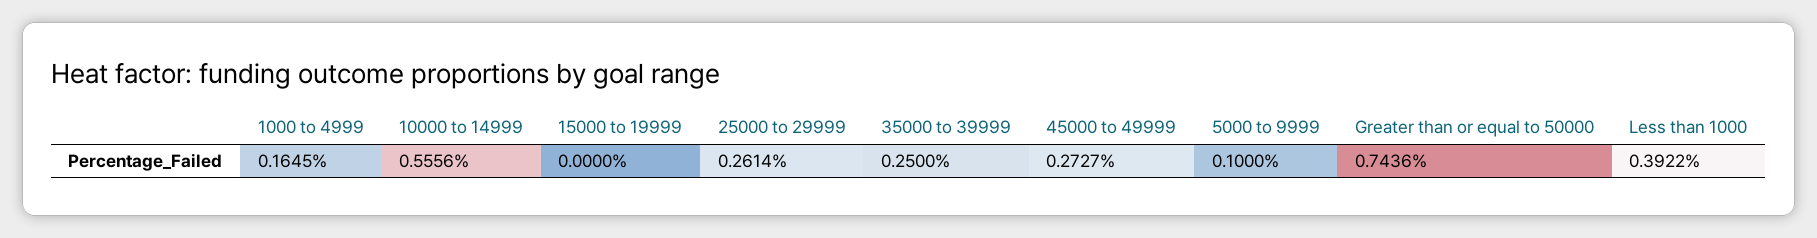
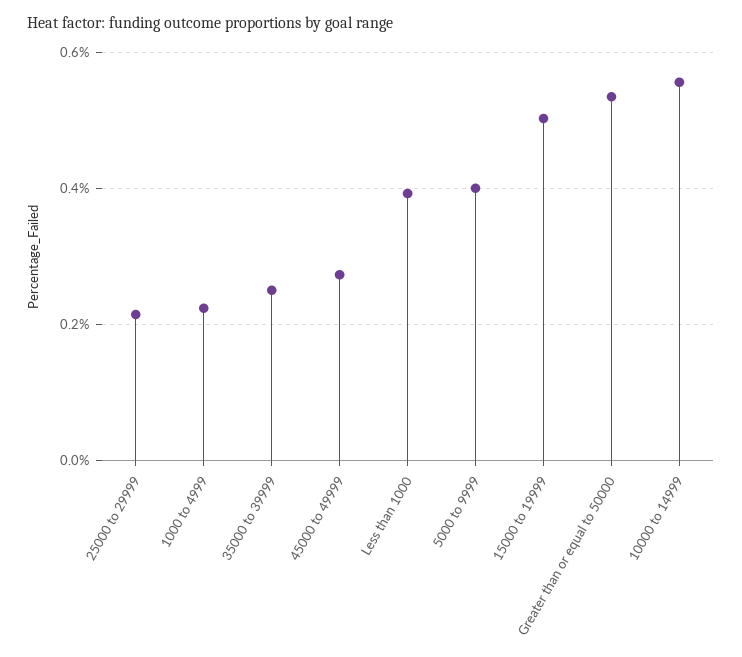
  {
-   "1000 to 4999": 0.1645,
+   "1000 to 4999": 0.22,
    "10000 to 14999": 0.5556,
-   "15000 to 19999": 0,
+   "15000 to 19999": 0.5,
-   "25000 to 29999": 0.2614,
+   "25000 to 29999": 0.22,
    "35000 to 39999": 0.25,
    "45000 to 49999": 0.2727,
-   "5000 to 9999": 0.1,
+   "5000 to 9999": 0.4,
-   "Greater than or equal to 50000": 0.7436,
+   "Greater than or equal to 50000": 0.54,
    "Less than 1000": 0.3922
  }

